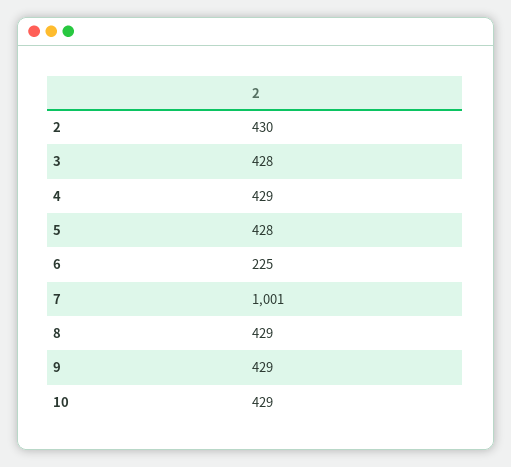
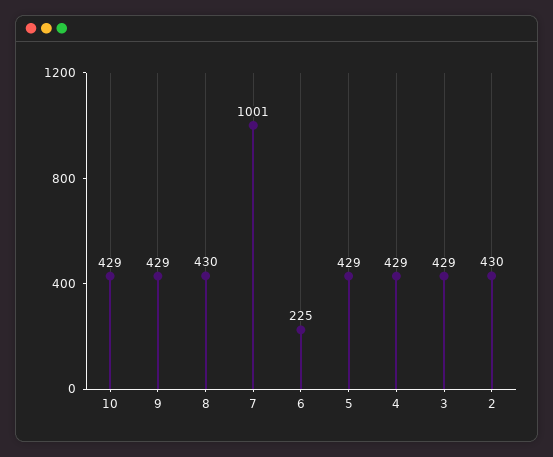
  {
    "2": 430,
-   "3": 428,
+   "3": 429,
    "4": 429,
-   "5": 428,
+   "5": 429,
    "6": 225,
    "7": 1001,
-   "8": 429,
+   "8": 430,
    "9": 429,
    "10": 429
  }

